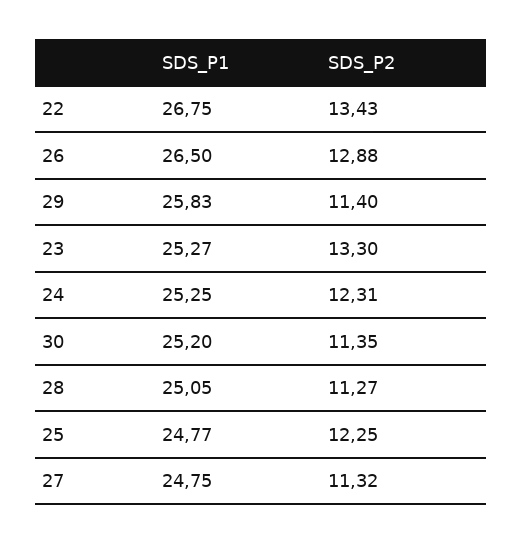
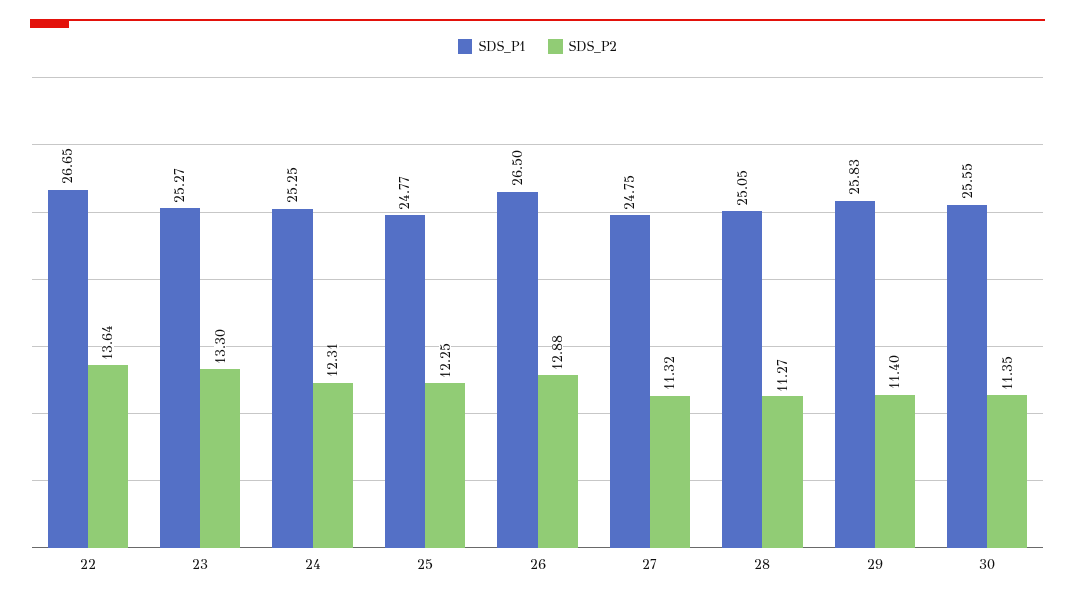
  {
    "SDS_P1": {
-     "22": 26.75,
+     "22": 26.65,
      "26": 26.5,
      "29": 25.83,
      "23": 25.27,
      "24": 25.25,
-     "30": 25.2,
+     "30": 25.55,
      "28": 25.05,
      "25": 24.77,
      "27": 24.75
    },
    "SDS_P2": {
-     "22": 13.43,
+     "22": 13.64,
      "26": 12.88,
      "29": 11.4,
      "23": 13.3,
      "24": 12.31,
      "30": 11.35,
      "28": 11.27,
      "25": 12.25,
      "27": 11.32
    }
  }

